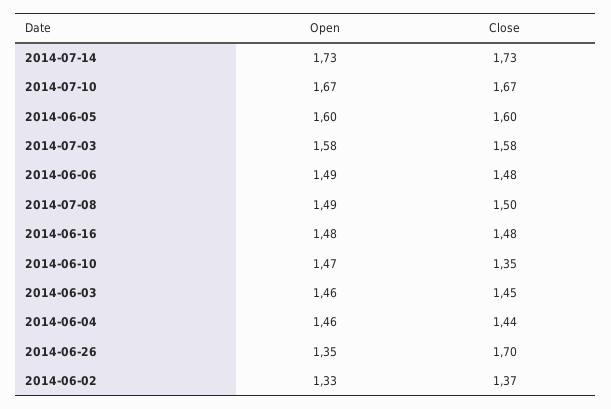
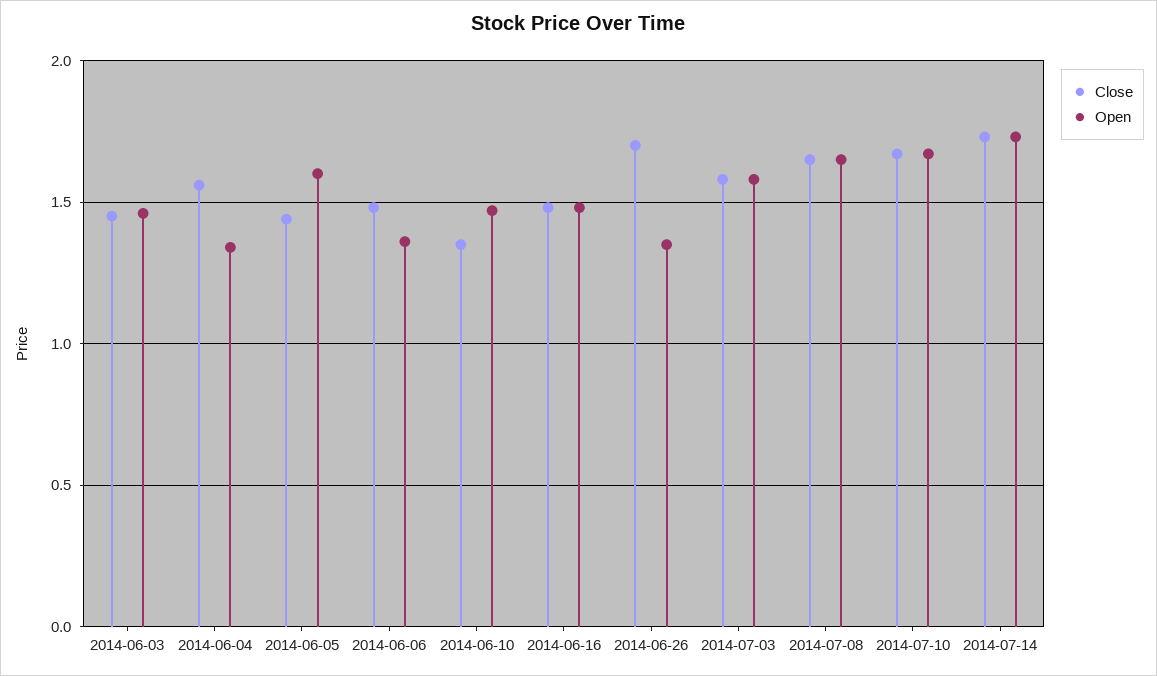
  {
    "Open": {
      "2014-07-14": 1.73,
      "2014-07-10": 1.67,
      "2014-06-05": 1.6,
      "2014-07-03": 1.58,
-     "2014-06-06": 1.49,
+     "2014-06-06": 1.35,
-     "2014-07-08": 1.49,
+     "2014-07-08": 1.65,
      "2014-06-16": 1.48,
      "2014-06-10": 1.47,
      "2014-06-03": 1.46,
-     "2014-06-04": 1.46,
+     "2014-06-04": 1.35,
-     "2014-06-26": 1.35,
+     "2014-06-26": 1.35
-     "2014-06-02": 1.33
    },
    "Close": {
      "2014-07-14": 1.73,
      "2014-07-10": 1.67,
-     "2014-06-05": 1.6,
+     "2014-06-05": 1.45,
      "2014-07-03": 1.58,
      "2014-06-06": 1.48,
-     "2014-07-08": 1.5,
+     "2014-07-08": 1.65,
      "2014-06-16": 1.48,
      "2014-06-10": 1.35,
      "2014-06-03": 1.45,
-     "2014-06-04": 1.44,
+     "2014-06-04": 1.55,
-     "2014-06-26": 1.7,
+     "2014-06-26": 1.7
-     "2014-06-02": 1.37
    }
  }

